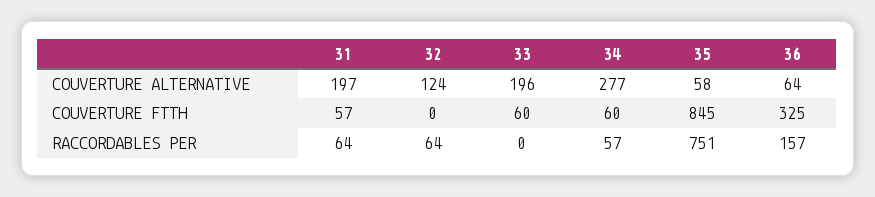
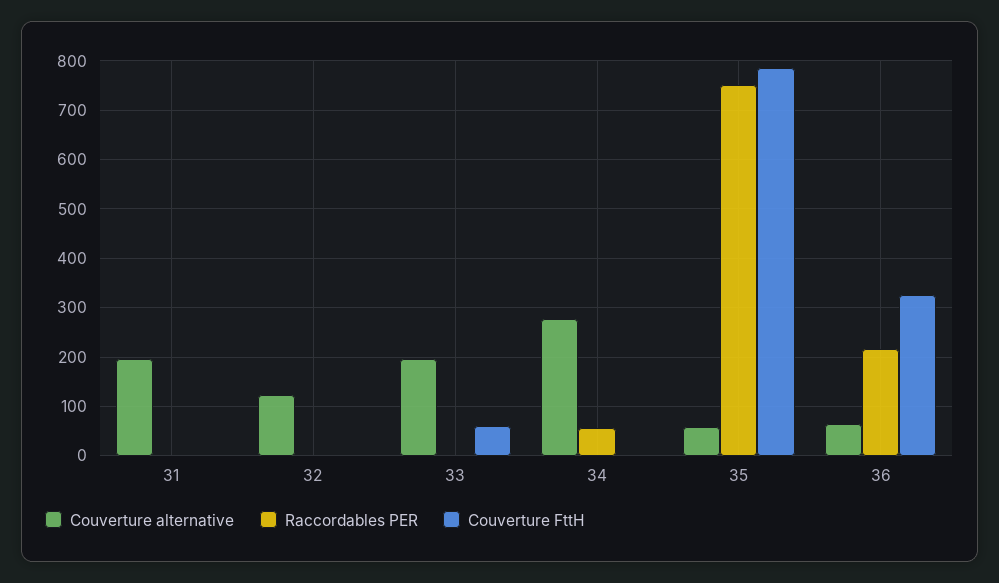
  {
    "COUVERTURE ALTERNATIVE": {
      "31": 197,
      "32": 124,
      "33": 196,
      "34": 277,
      "35": 58,
      "36": 64
    },
    "COUVERTURE FTTH": {
-     "31": 57,
+     "31": 0,
      "32": 0,
      "33": 60,
-     "34": 60,
+     "34": 0,
-     "35": 845,
+     "35": 780,
      "36": 325
    },
    "RACCORDABLES PER": {
-     "31": 64,
+     "31": 0,
-     "32": 64,
+     "32": 0,
      "33": 0,
      "34": 57,
      "35": 751,
-     "36": 157
+     "36": 220
    }
  }

